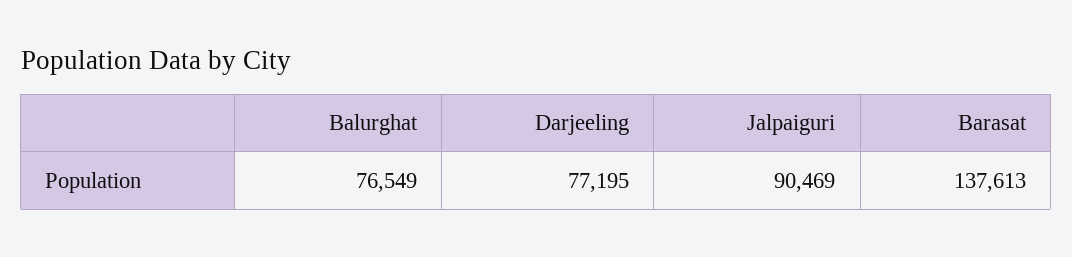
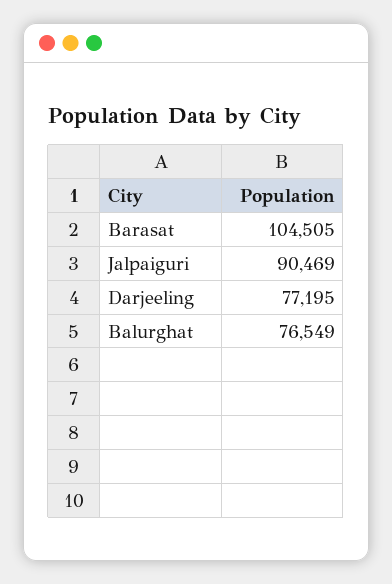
  {
    "Balurghat": 76549,
    "Darjeeling": 77195,
    "Jalpaiguri": 90469,
-   "Barasat": 137613
+   "Barasat": 104505
  }

